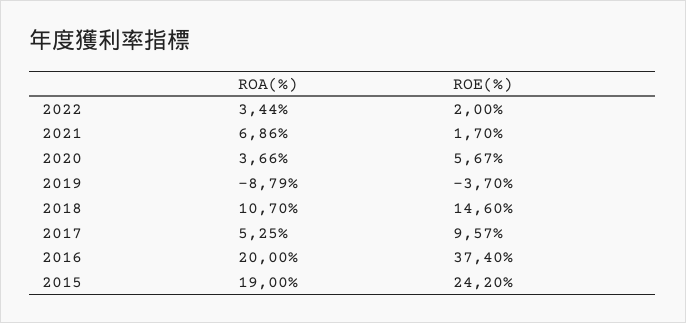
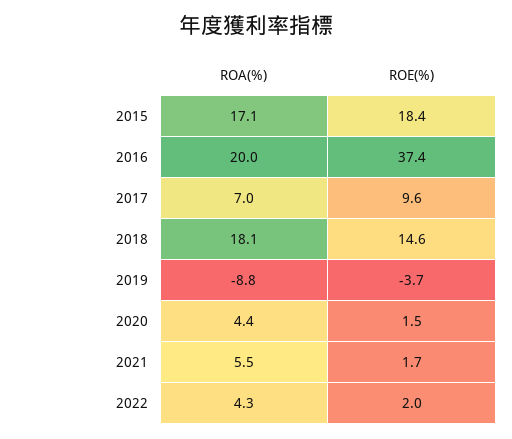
  {
    "ROA(%)": {
-     "2022": 3.44,
+     "2022": 4.3,
-     "2021": 6.86,
+     "2021": 5.5,
-     "2020": 3.66,
+     "2020": 4.4,
      "2019": -8.79,
-     "2018": 10.7,
+     "2018": 18.1,
-     "2017": 5.25,
+     "2017": 7,
      "2016": 20,
-     "2015": 19
+     "2015": 17.1
    },
    "ROE(%)": {
      "2022": 2,
      "2021": 1.7,
-     "2020": 5.67,
+     "2020": 1.5,
      "2019": -3.7,
      "2018": 14.6,
      "2017": 9.57,
      "2016": 37.4,
-     "2015": 24.2
+     "2015": 18.4
    }
  }

